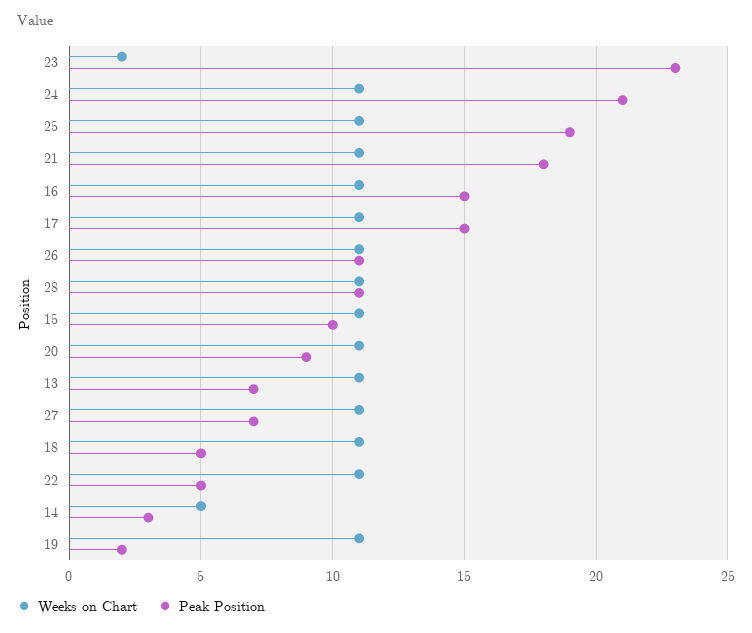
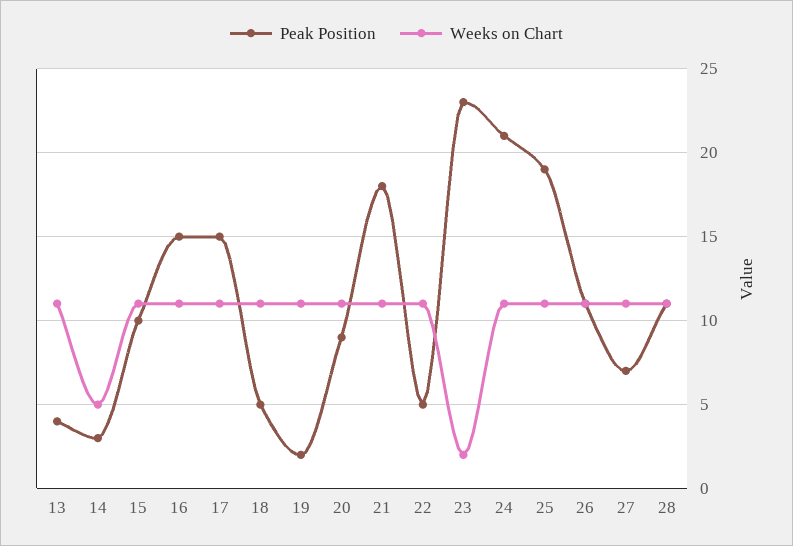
  {
    "Weeks on Chart": {
      "23": 2,
      "24": 11,
      "25": 11,
      "21": 11,
      "16": 11,
      "17": 11,
      "26": 11,
      "28": 11,
      "15": 11,
      "20": 11,
      "13": 11,
      "27": 11,
      "18": 11,
      "22": 11,
      "14": 5,
      "19": 11
    },
    "Peak Position": {
      "23": 23,
      "24": 21,
      "25": 19,
      "21": 18,
      "16": 15,
      "17": 15,
      "26": 11,
      "28": 11,
      "15": 10,
      "20": 9,
-     "13": 7,
+     "13": 4,
      "27": 7,
      "18": 5,
      "22": 5,
      "14": 3,
      "19": 2
    }
  }

